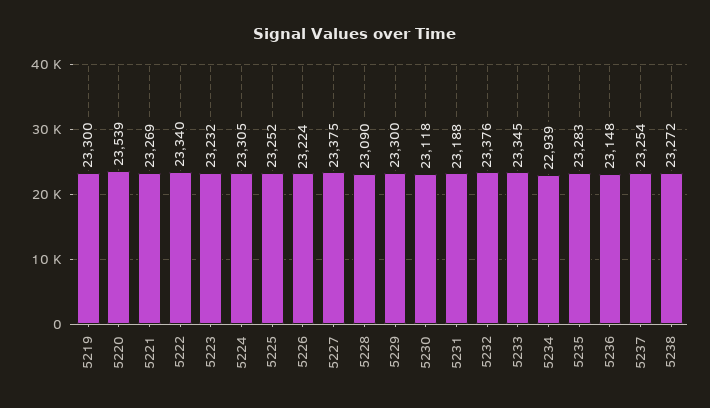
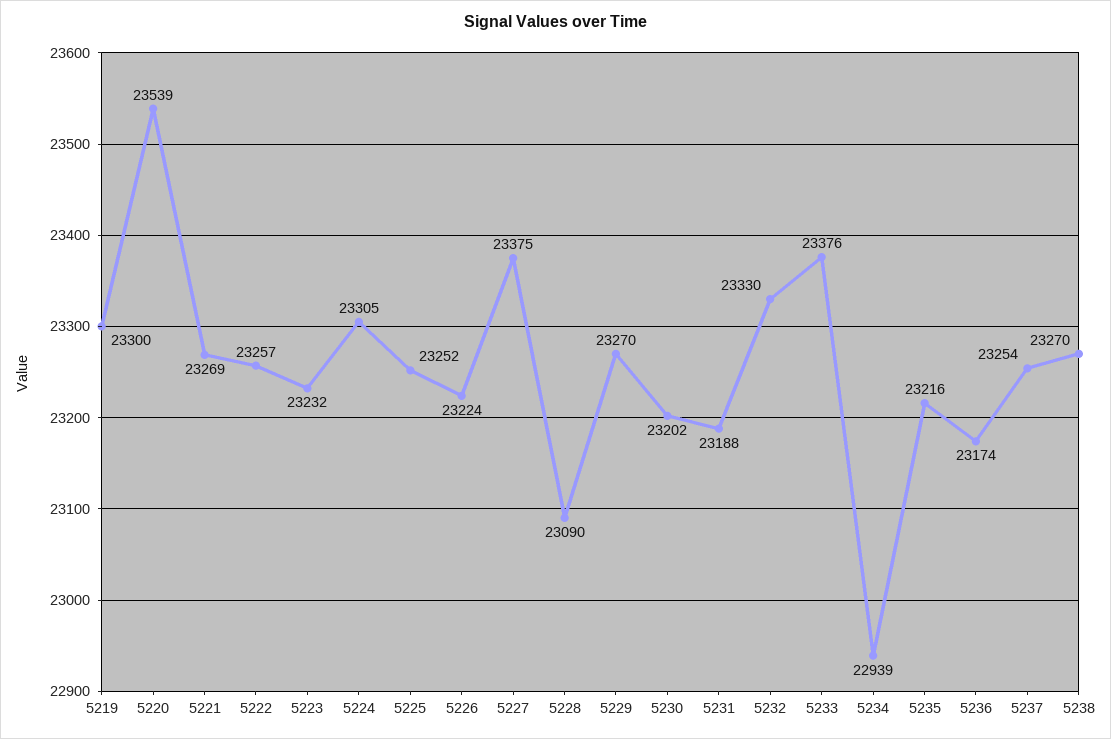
  {
    "5219": 23300,
    "5220": 23539,
    "5221": 23269,
-   "5222": 23340,
+   "5222": 23257,
    "5223": 23232,
    "5224": 23305,
    "5225": 23252,
    "5226": 23224,
    "5227": 23375,
    "5228": 23090,
-   "5229": 23300,
+   "5229": 23270,
-   "5230": 23118,
+   "5230": 23202,
    "5231": 23188,
-   "5232": 23376,
+   "5232": 23330,
-   "5233": 23345,
+   "5233": 23376,
    "5234": 22939,
-   "5235": 23283,
+   "5235": 23216,
-   "5236": 23148,
+   "5236": 23174,
    "5237": 23254,
-   "5238": 23272
+   "5238": 23270
  }

